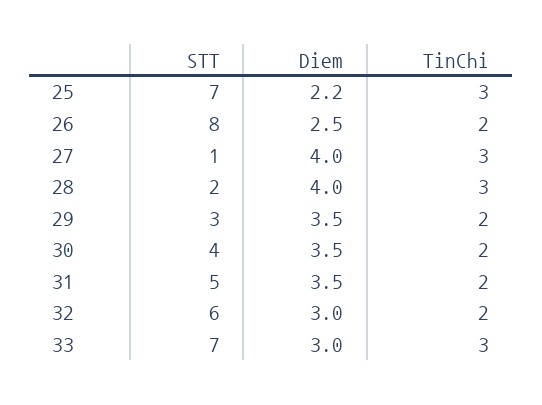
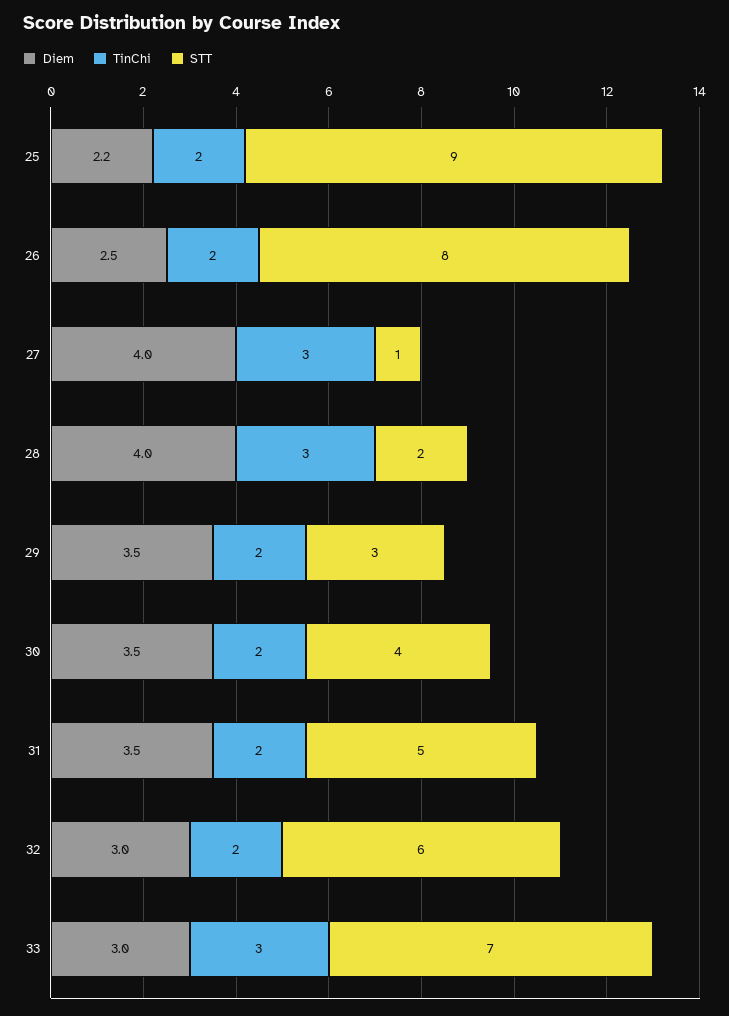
  {
    "STT": {
-     "25": 7,
+     "25": 9,
      "26": 8,
      "27": 1,
      "28": 2,
      "29": 3,
      "30": 4,
      "31": 5,
      "32": 6,
      "33": 7
    },
    "Diem": {
      "25": 2.2,
      "26": 2.5,
      "27": 4,
      "28": 4,
      "29": 3.5,
      "30": 3.5,
      "31": 3.5,
      "32": 3,
      "33": 3
    },
    "TinChi": {
-     "25": 3,
+     "25": 2,
      "26": 2,
      "27": 3,
      "28": 3,
      "29": 2,
      "30": 2,
      "31": 2,
      "32": 2,
      "33": 3
    }
  }

